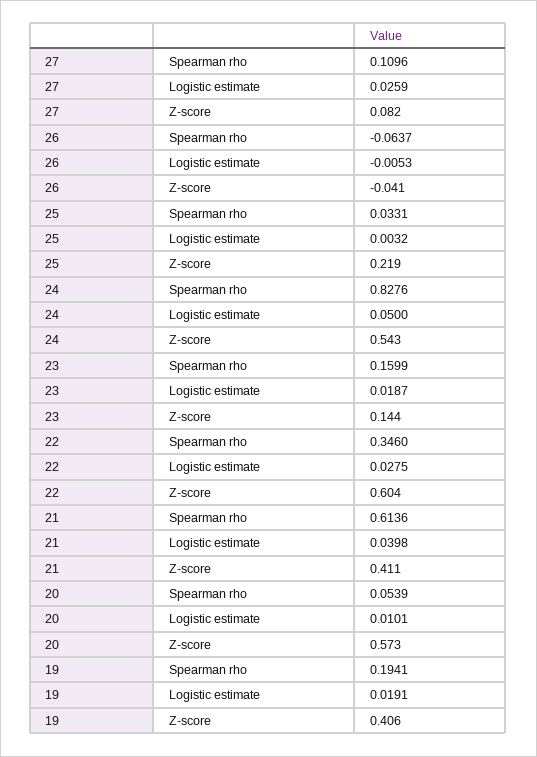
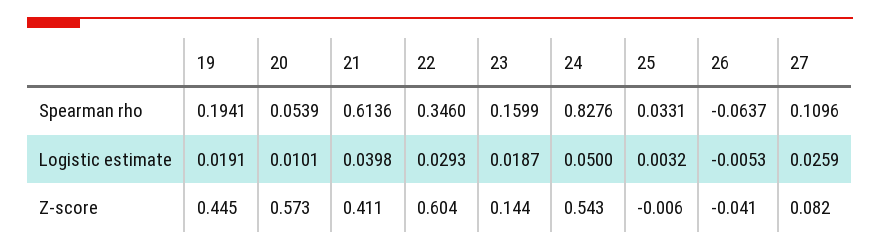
  {
    "27": {
      "Spearman rho": 0.1096,
      "Logistic estimate": 0.0259,
      "Z-score": 0.082
    },
    "26": {
      "Spearman rho": -0.0637,
      "Logistic estimate": -0.0053,
      "Z-score": -0.041
    },
    "25": {
      "Spearman rho": 0.0331,
      "Logistic estimate": 0.0032,
-     "Z-score": 0.219
+     "Z-score": -0.006
    },
    "24": {
      "Spearman rho": 0.8276,
      "Logistic estimate": 0.05,
      "Z-score": 0.543
    },
    "23": {
      "Spearman rho": 0.1599,
      "Logistic estimate": 0.0187,
      "Z-score": 0.144
    },
    "22": {
      "Spearman rho": 0.346,
-     "Logistic estimate": 0.0275,
+     "Logistic estimate": 0.0293,
      "Z-score": 0.604
    },
    "21": {
      "Spearman rho": 0.6136,
      "Logistic estimate": 0.0398,
      "Z-score": 0.411
    },
    "20": {
      "Spearman rho": 0.0539,
      "Logistic estimate": 0.0101,
      "Z-score": 0.573
    },
    "19": {
      "Spearman rho": 0.1941,
      "Logistic estimate": 0.0191,
-     "Z-score": 0.406
+     "Z-score": 0.445
    }
  }

